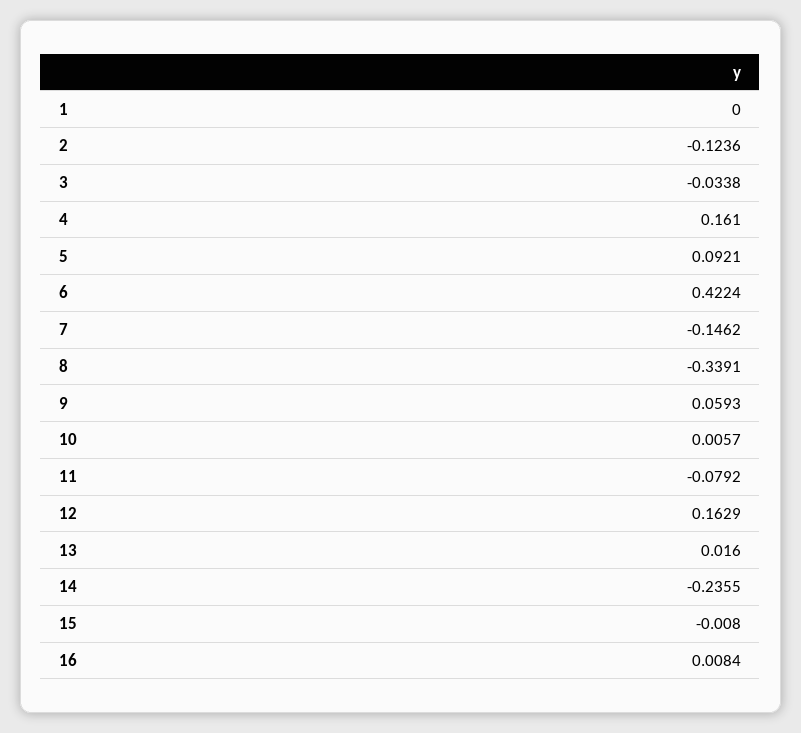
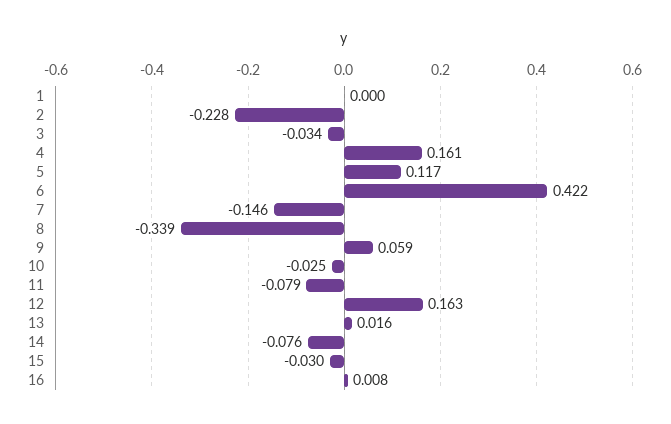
  {
    "1": 0,
-   "2": -0.1236,
+   "2": -0.228,
    "3": -0.0338,
    "4": 0.161,
-   "5": 0.0921,
+   "5": 0.117,
    "6": 0.4224,
    "7": -0.1462,
    "8": -0.3391,
    "9": 0.0593,
-   "10": 0.0057,
+   "10": -0.025,
    "11": -0.0792,
    "12": 0.1629,
    "13": 0.016,
-   "14": -0.2355,
+   "14": -0.076,
-   "15": -0.008,
+   "15": -0.03,
    "16": 0.0084
  }

